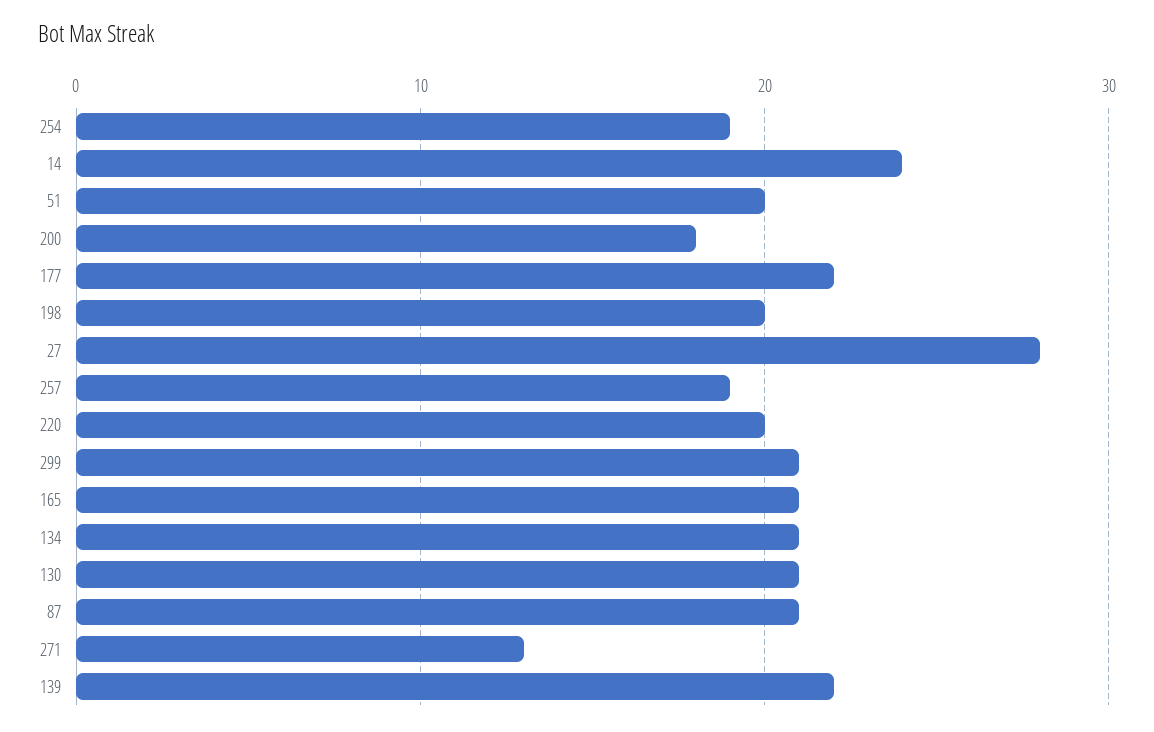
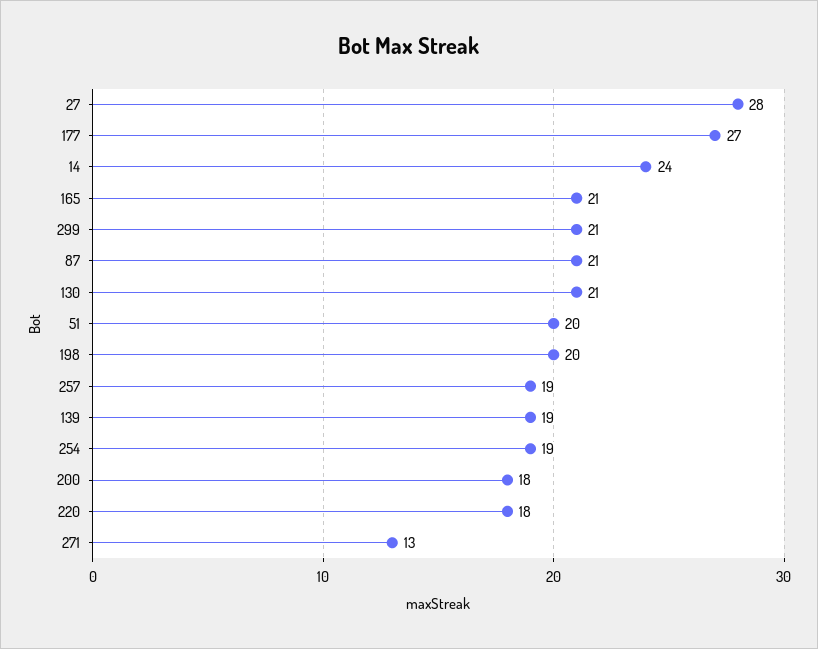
  {
    "254": 19,
    "14": 24,
    "51": 20,
    "200": 18,
-   "177": 22,
+   "177": 27,
    "198": 20,
    "27": 28,
    "257": 19,
-   "220": 20,
+   "220": 18,
    "299": 21,
    "165": 21,
-   "134": 21,
    "130": 21,
    "87": 21,
    "271": 13,
-   "139": 22
+   "139": 19
  }

